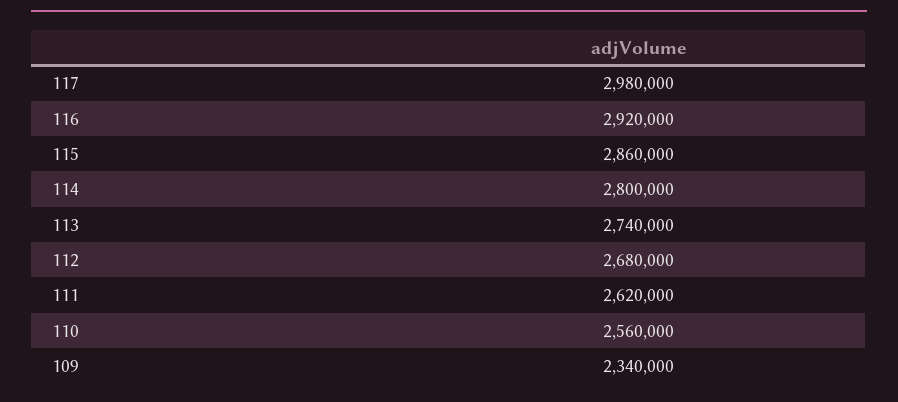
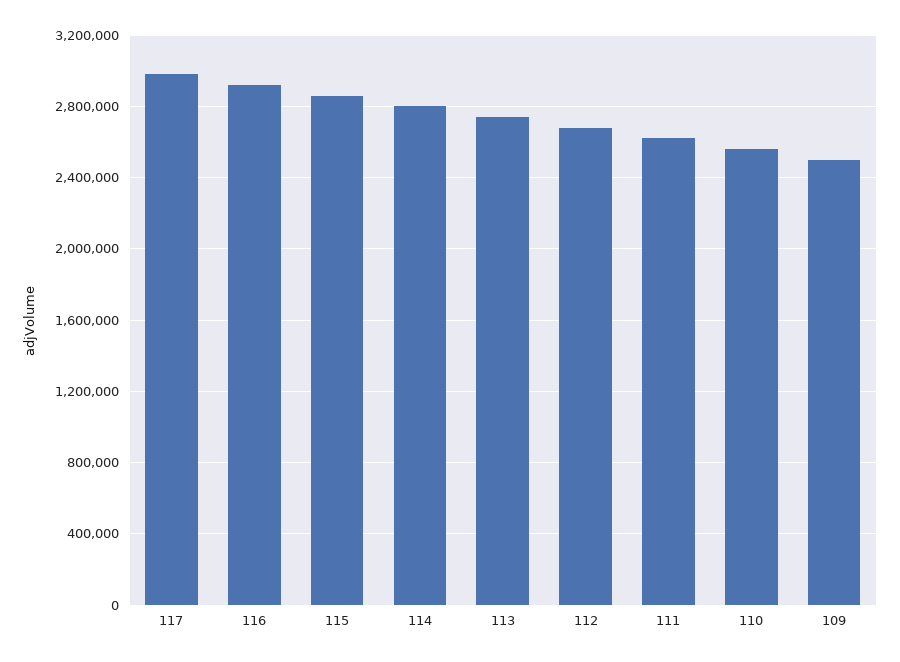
  {
    "117": 2980000,
    "116": 2920000,
    "115": 2860000,
    "114": 2800000,
    "113": 2740000,
    "112": 2680000,
    "111": 2620000,
    "110": 2560000,
-   "109": 2340000
+   "109": 2500000
  }

